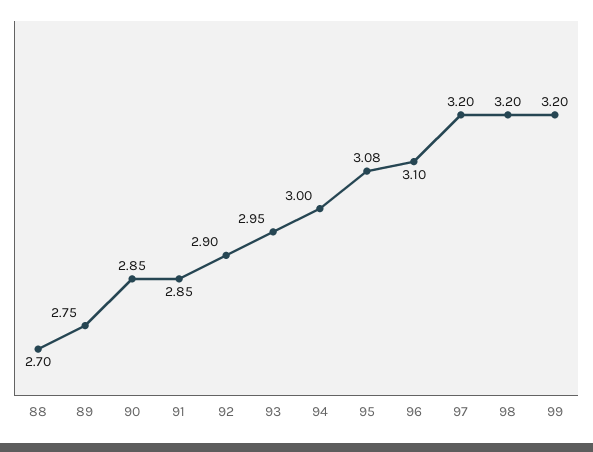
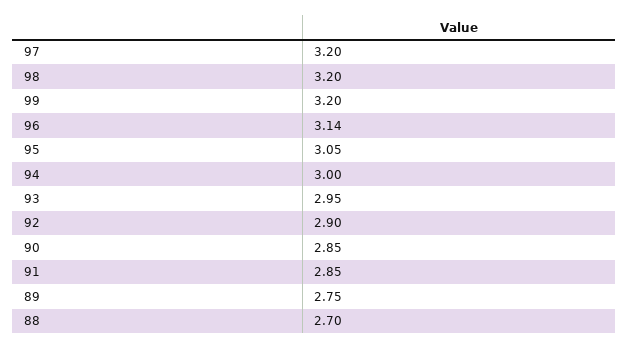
  {
    "88": 2.7,
    "89": 2.75,
    "90": 2.85,
    "91": 2.85,
    "92": 2.9,
    "93": 2.95,
    "94": 3,
-   "95": 3.08,
+   "95": 3.05,
-   "96": 3.1,
+   "96": 3.14,
    "97": 3.2,
    "98": 3.2,
    "99": 3.2
  }

